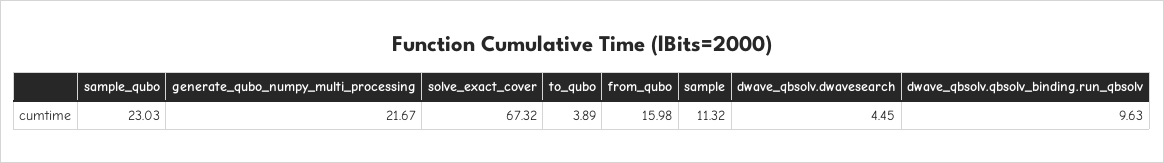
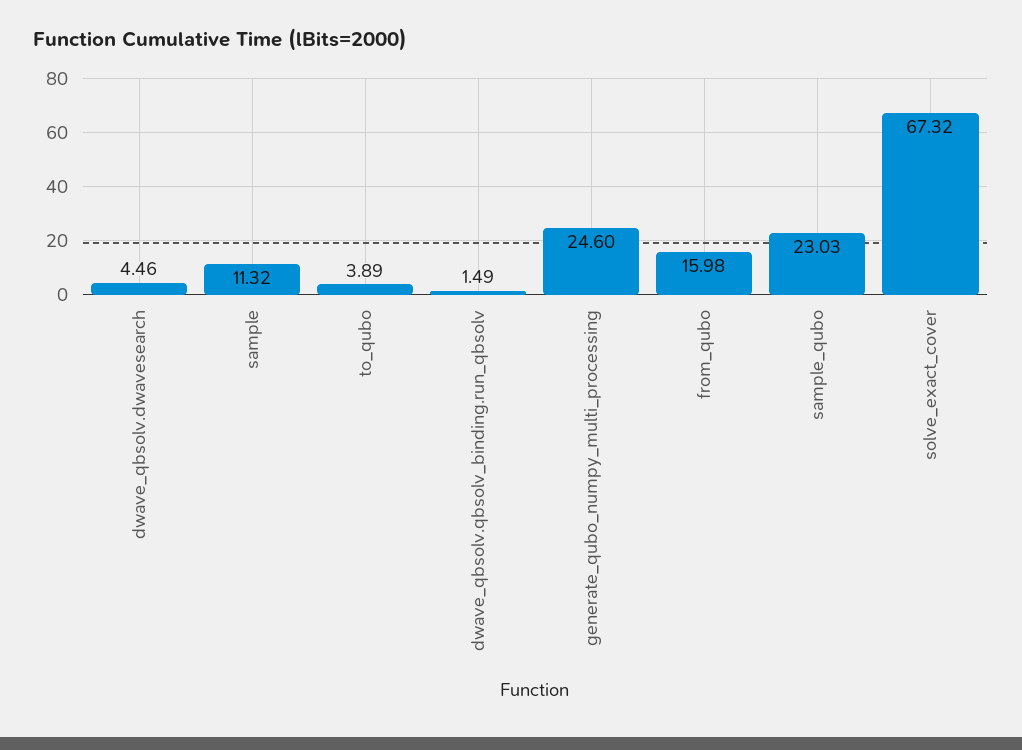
  {
    "sample_qubo": 23.03,
-   "generate_qubo_numpy_multi_processing": 21.67,
+   "generate_qubo_numpy_multi_processing": 24.6,
    "solve_exact_cover": 67.32,
    "to_qubo": 3.89,
    "from_qubo": 15.98,
    "sample": 11.32,
-   "dwave_qbsolv.dwavesearch": 4.45,
+   "dwave_qbsolv.dwavesearch": 4.46,
-   "dwave_qbsolv.qbsolv_binding.run_qbsolv": 9.63
+   "dwave_qbsolv.qbsolv_binding.run_qbsolv": 1.49
  }

